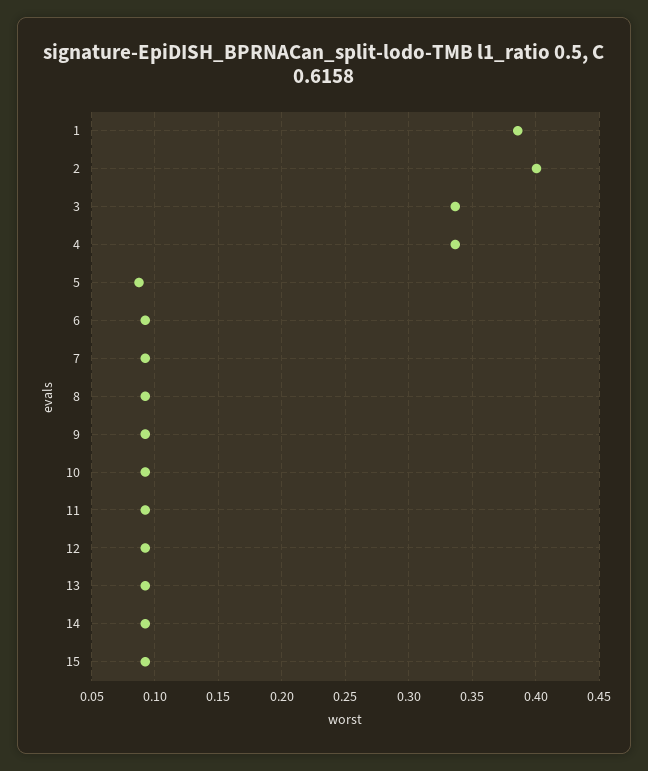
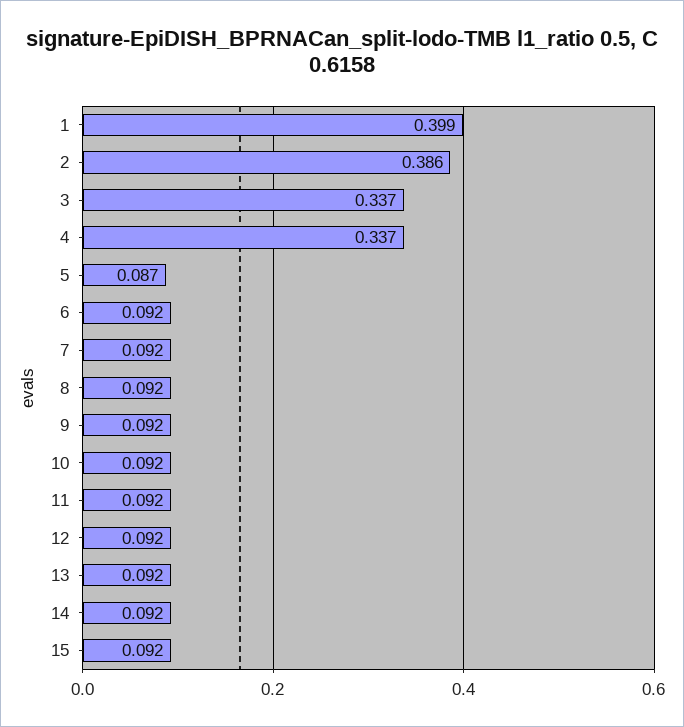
  {
-   "1": 0.385,
+   "1": 0.399,
-   "2": 0.4,
+   "2": 0.386,
    "3": 0.337,
    "4": 0.337,
    "5": 0.087,
    "6": 0.092,
    "7": 0.092,
    "8": 0.092,
    "9": 0.092,
    "10": 0.092,
    "11": 0.092,
    "12": 0.092,
    "13": 0.092,
    "14": 0.092,
    "15": 0.092
  }

